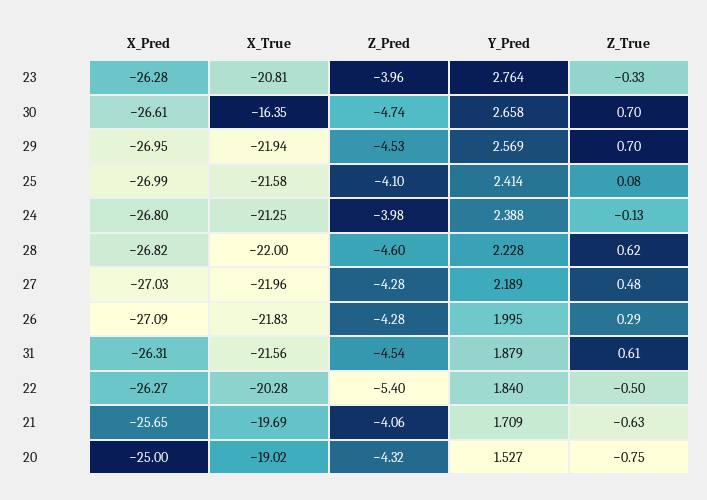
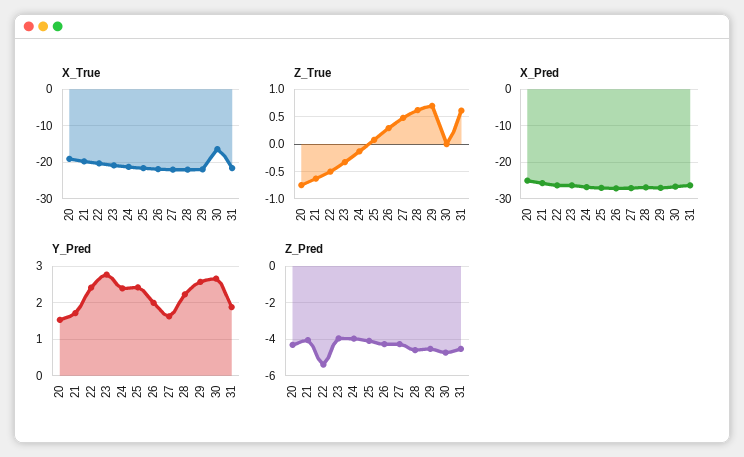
  {
    "X_Pred": {
      "23": -26.28,
      "30": -26.61,
      "29": -26.95,
      "25": -26.99,
      "24": -26.8,
      "28": -26.82,
      "27": -27.03,
      "26": -27.09,
      "31": -26.31,
      "22": -26.27,
      "21": -25.65,
      "20": -25
    },
    "X_True": {
      "23": -20.81,
      "30": -16.35,
      "29": -21.94,
      "25": -21.58,
      "24": -21.25,
      "28": -22,
      "27": -21.96,
      "26": -21.83,
      "31": -21.56,
      "22": -20.28,
      "21": -19.69,
      "20": -19.02
    },
    "Z_Pred": {
      "23": -3.96,
      "30": -4.74,
      "29": -4.53,
      "25": -4.1,
      "24": -3.98,
      "28": -4.6,
      "27": -4.28,
      "26": -4.28,
      "31": -4.54,
      "22": -5.4,
      "21": -4.06,
      "20": -4.32
    },
    "Y_Pred": {
      "23": 2.764,
      "30": 2.658,
      "29": 2.569,
      "25": 2.414,
      "24": 2.388,
      "28": 2.228,
-     "27": 2.189,
+     "27": 1.6,
      "26": 1.995,
      "31": 1.879,
-     "22": 1.84,
+     "22": 2.4,
      "21": 1.709,
      "20": 1.527
    },
    "Z_True": {
      "23": -0.33,
-     "30": 0.7,
+     "30": 0,
      "29": 0.7,
      "25": 0.08,
      "24": -0.13,
      "28": 0.62,
      "27": 0.48,
      "26": 0.29,
      "31": 0.61,
      "22": -0.5,
      "21": -0.63,
      "20": -0.75
    }
  }

